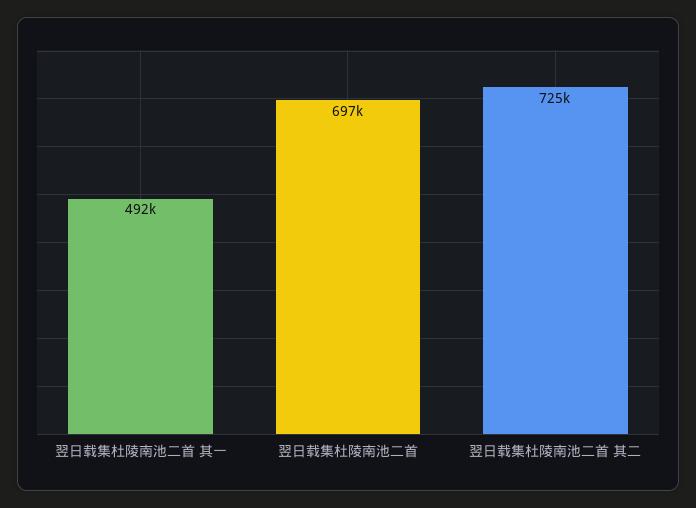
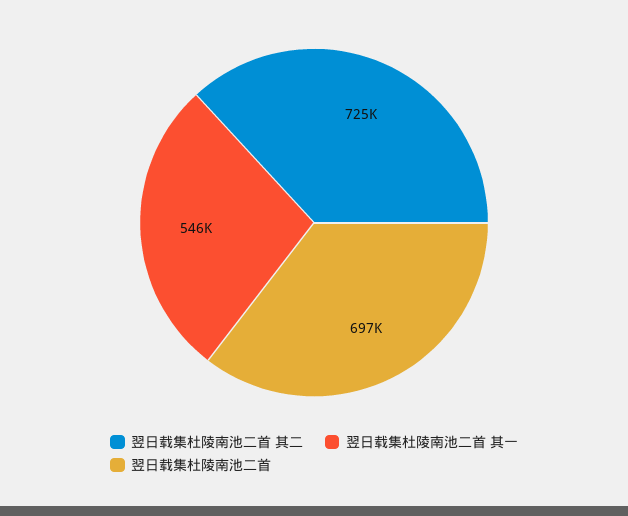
  {
-   "翌日载集杜陵南池二首 其一": 492000,
+   "翌日载集杜陵南池二首 其一": 546000,
    "翌日载集杜陵南池二首": 697000,
    "翌日载集杜陵南池二首 其二": 725000
  }

